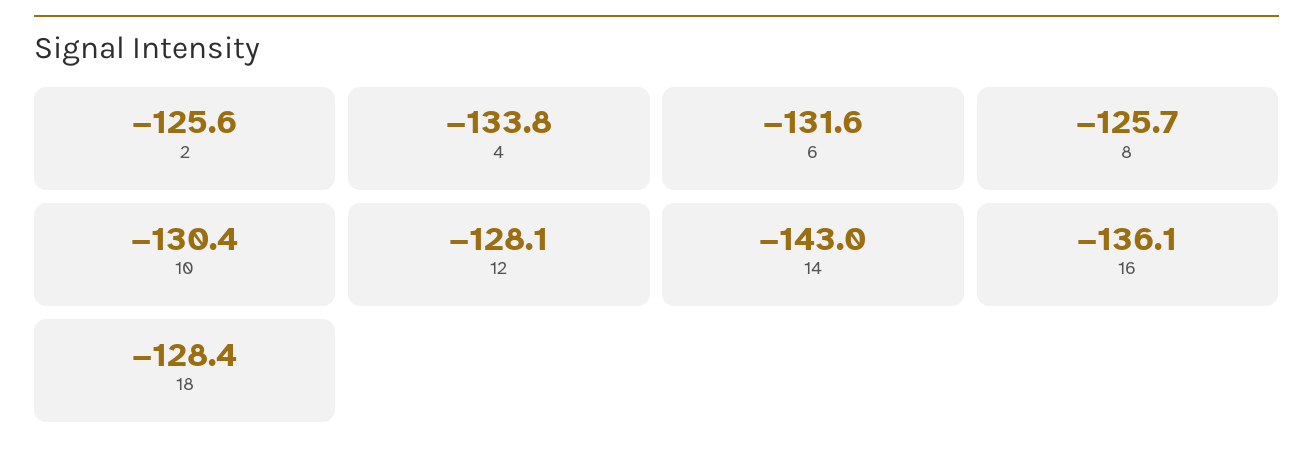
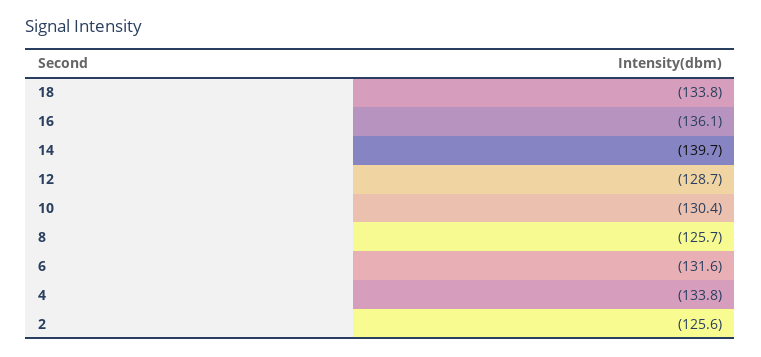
  {
    "2": -125.6,
    "4": -133.8,
    "6": -131.6,
    "8": -125.7,
    "10": -130.4,
-   "12": -128.1,
+   "12": -128.7,
-   "14": -143,
+   "14": -139.7,
    "16": -136.1,
-   "18": -128.4
+   "18": -133.8
  }

